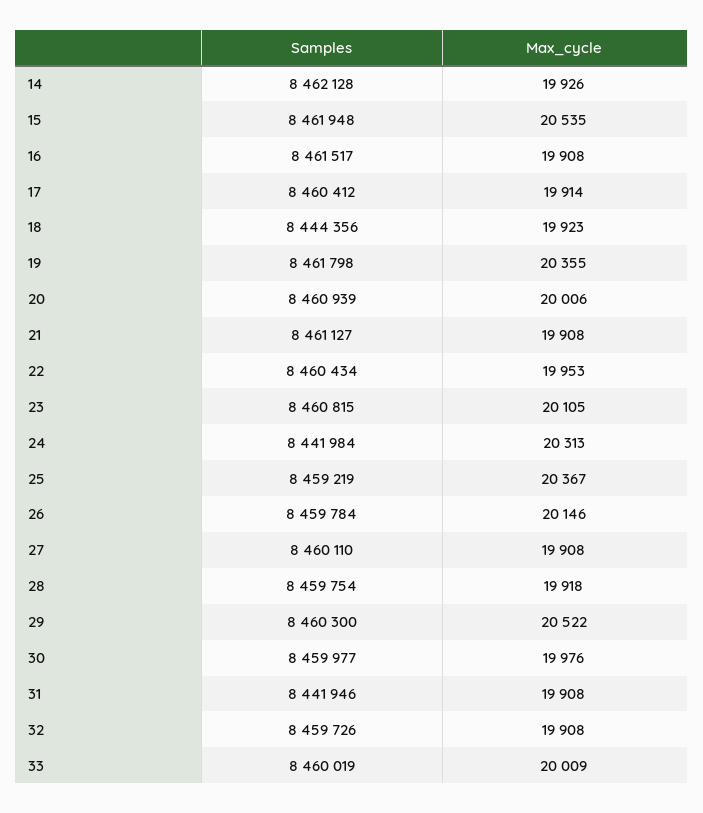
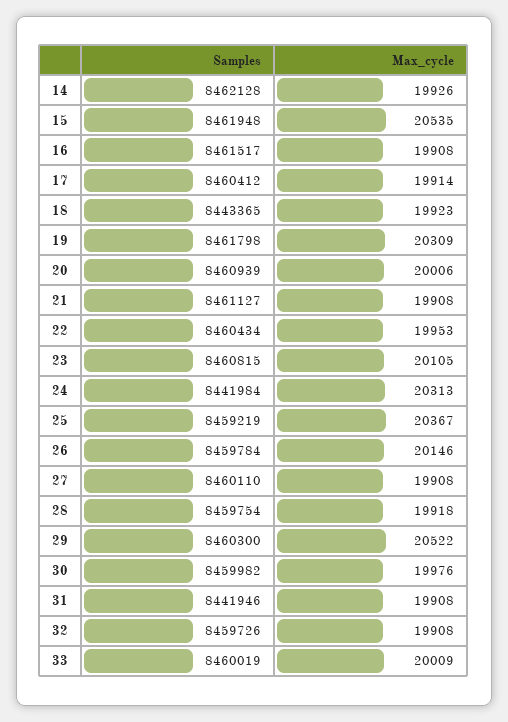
  {
    "Samples": {
      "14": 8462128,
      "15": 8461948,
      "16": 8461517,
      "17": 8460412,
-     "18": 8444356,
+     "18": 8443365,
      "19": 8461798,
      "20": 8460939,
      "21": 8461127,
      "22": 8460434,
      "23": 8460815,
      "24": 8441984,
      "25": 8459219,
      "26": 8459784,
      "27": 8460110,
      "28": 8459754,
      "29": 8460300,
-     "30": 8459977,
+     "30": 8459982,
      "31": 8441946,
      "32": 8459726,
      "33": 8460019
    },
    "Max_cycle": {
      "14": 19926,
      "15": 20535,
      "16": 19908,
      "17": 19914,
      "18": 19923,
-     "19": 20355,
+     "19": 20309,
      "20": 20006,
      "21": 19908,
      "22": 19953,
      "23": 20105,
      "24": 20313,
      "25": 20367,
      "26": 20146,
      "27": 19908,
      "28": 19918,
      "29": 20522,
      "30": 19976,
      "31": 19908,
      "32": 19908,
      "33": 20009
    }
  }

